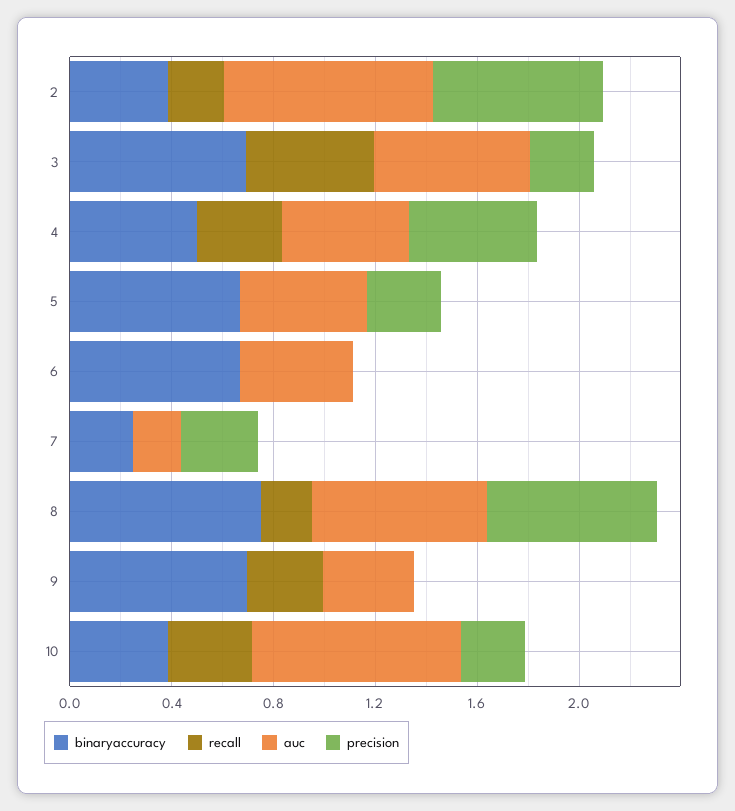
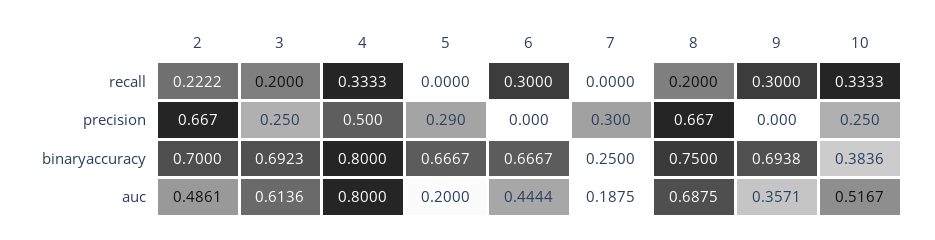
  {
    "binaryaccuracy": {
-     "2": 0.4,
+     "2": 0.7,
      "3": 0.6923,
-     "4": 0.5,
+     "4": 0.8,
      "5": 0.6667,
      "6": 0.6667,
      "7": 0.25,
      "8": 0.75,
      "9": 0.6938,
      "10": 0.3836
    },
    "recall": {
      "2": 0.2222,
-     "3": 0.5,
+     "3": 0.2,
      "4": 0.3333,
      "5": 0,
-     "6": 0,
+     "6": 0.3,
      "7": 0,
      "8": 0.2,
      "9": 0.3,
      "10": 0.3333
    },
    "auc": {
-     "2": 0.8,
+     "2": 0.4861,
      "3": 0.6136,
-     "4": 0.5,
+     "4": 0.8,
-     "5": 0.5,
+     "5": 0.2,
      "6": 0.4444,
      "7": 0.1875,
      "8": 0.6875,
      "9": 0.3571,
-     "10": 0.8
+     "10": 0.5167
    },
    "precision": {
      "2": 0.667,
      "3": 0.25,
      "4": 0.5,
      "5": 0.29,
      "6": 0,
      "7": 0.3,
      "8": 0.667,
      "9": 0,
      "10": 0.25
    }
  }

